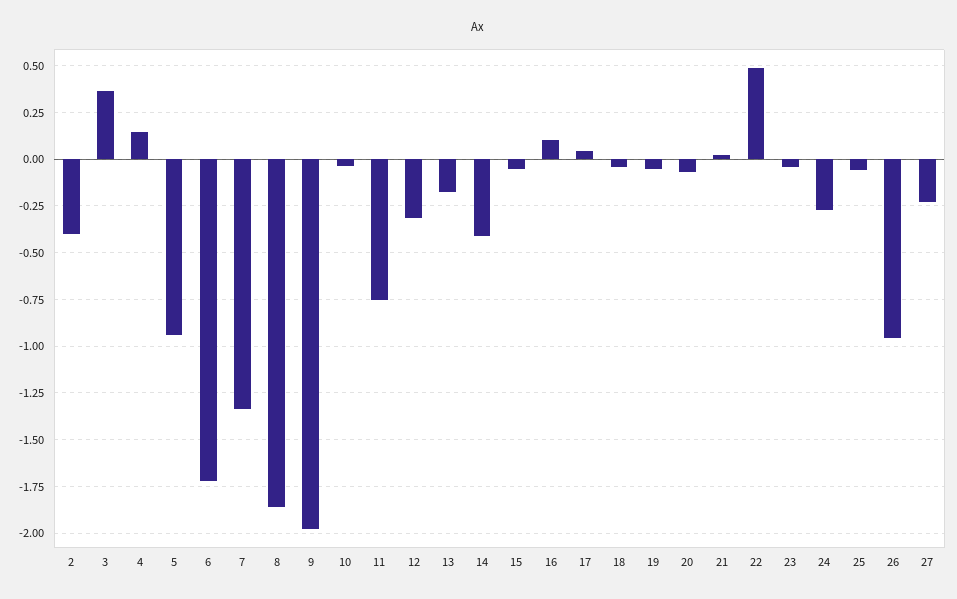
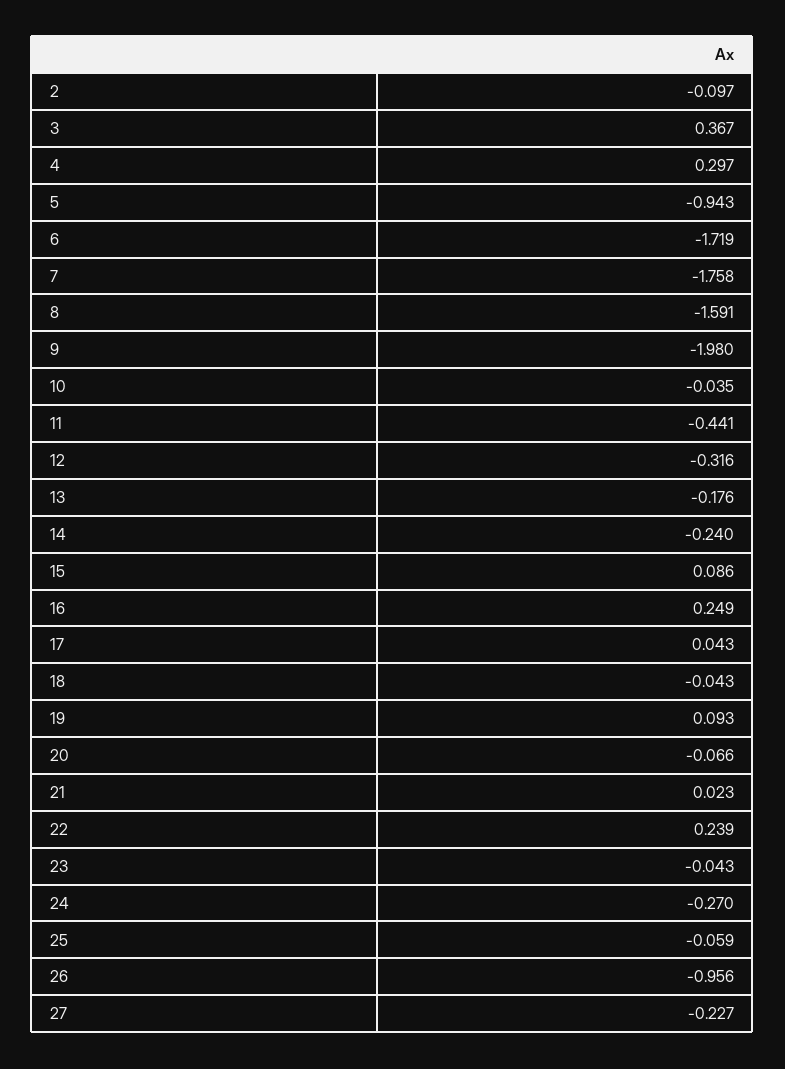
  {
-   "2": -0.4,
+   "2": -0.097,
    "3": 0.367,
-   "4": 0.15,
+   "4": 0.297,
    "5": -0.943,
    "6": -1.719,
-   "7": -1.35,
+   "7": -1.758,
-   "8": -1.85,
+   "8": -1.591,
    "9": -1.98,
    "10": -0.035,
-   "11": -0.75,
+   "11": -0.441,
    "12": -0.316,
    "13": -0.176,
-   "14": -0.4,
+   "14": -0.24,
-   "15": -0.05,
+   "15": 0.086,
-   "16": 0.1,
+   "16": 0.249,
    "17": 0.043,
    "18": -0.043,
-   "19": -0.05,
+   "19": 0.093,
    "20": -0.066,
    "21": 0.023,
-   "22": 0.5,
+   "22": 0.239,
    "23": -0.043,
    "24": -0.27,
    "25": -0.059,
    "26": -0.956,
    "27": -0.227
  }

